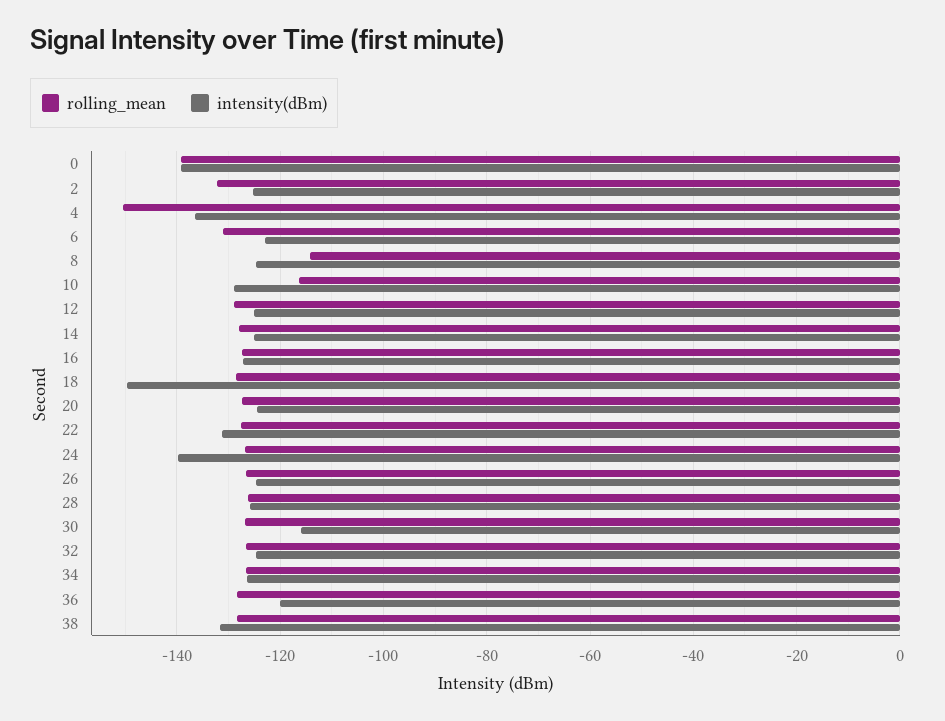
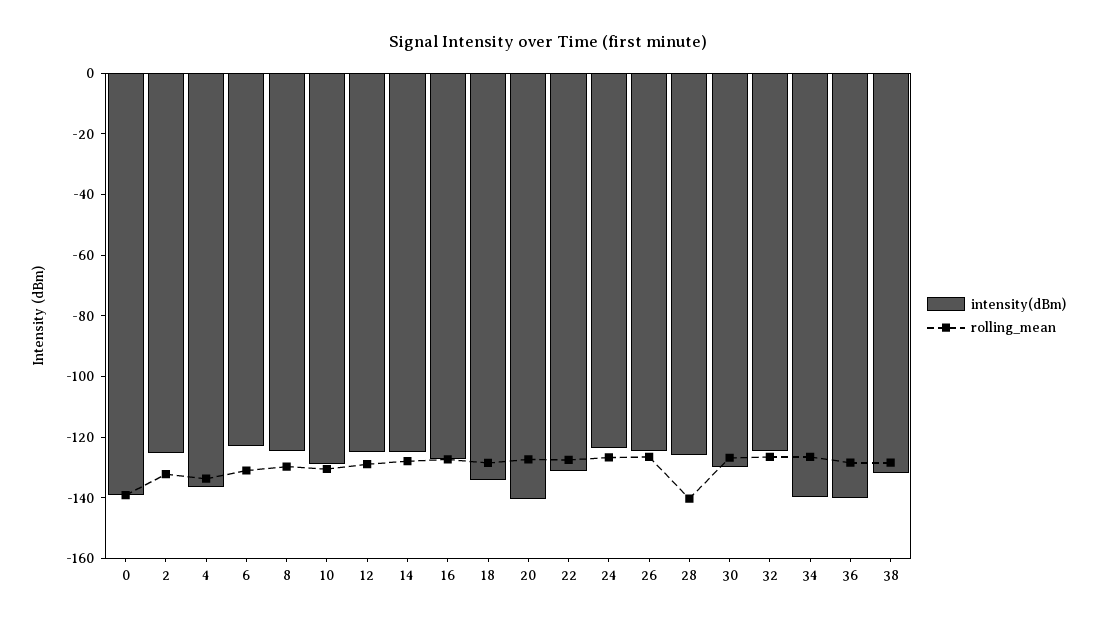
  {
    "rolling_mean": {
      "0": -140,
      "2": -132,
-     "4": -150,
+     "4": -135,
      "6": -132,
-     "8": -114,
+     "8": -130,
-     "10": -116,
+     "10": -130,
      "12": -128,
      "14": -128,
      "16": -128,
      "18": -128,
      "20": -128,
      "22": -128,
      "24": -126,
      "26": -126,
-     "28": -126,
+     "28": -140,
      "30": -126,
      "32": -126,
      "34": -126,
      "36": -128,
      "38": -128
    },
    "intensity(dBm)": {
      "0": -140,
      "2": -126,
      "4": -136,
      "6": -122,
      "8": -124,
      "10": -130,
      "12": -126,
      "14": -126,
      "16": -128,
-     "18": -150,
+     "18": -135,
-     "20": -124,
+     "20": -140,
      "22": -132,
-     "24": -140,
+     "24": -125,
      "26": -124,
      "28": -126,
-     "30": -116,
+     "30": -130,
      "32": -124,
-     "34": -126,
+     "34": -140,
-     "36": -120,
+     "36": -140,
      "38": -132
    }
  }

